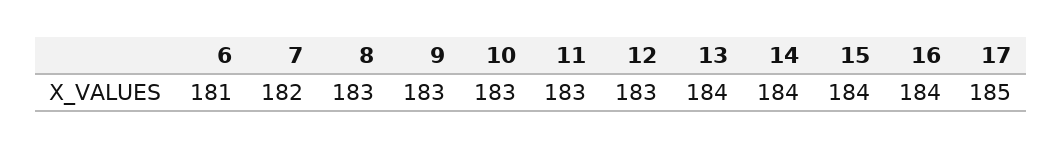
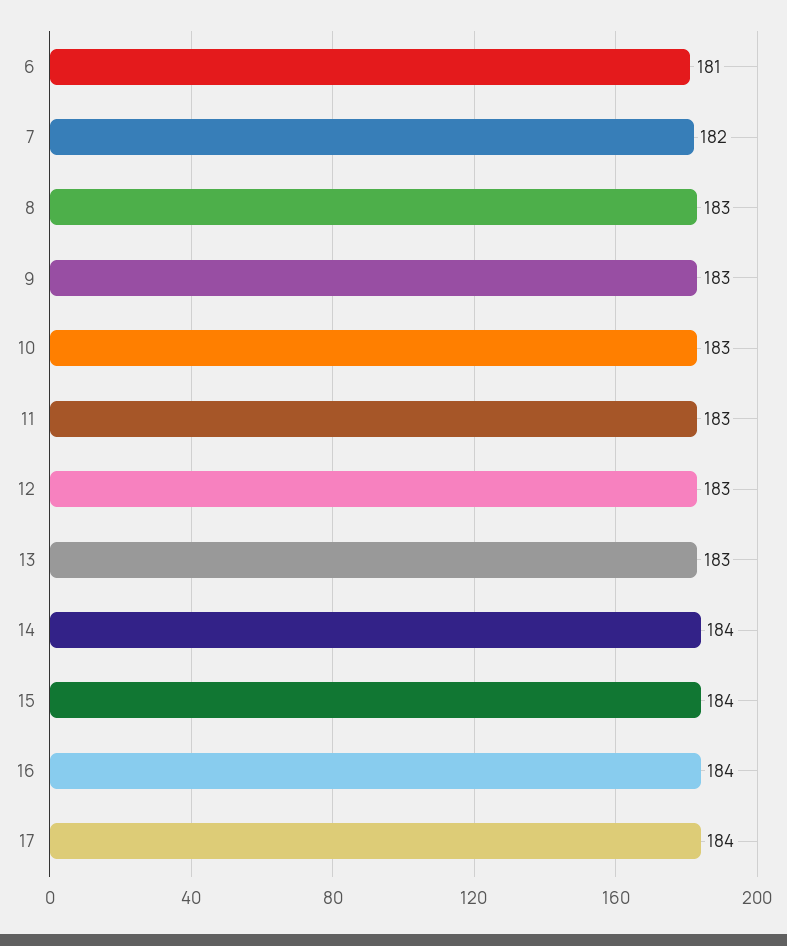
  {
    "6": 181,
    "7": 182,
    "8": 183,
    "9": 183,
    "10": 183,
    "11": 183,
    "12": 183,
-   "13": 184,
+   "13": 183,
    "14": 184,
    "15": 184,
    "16": 184,
-   "17": 185
+   "17": 184
  }

